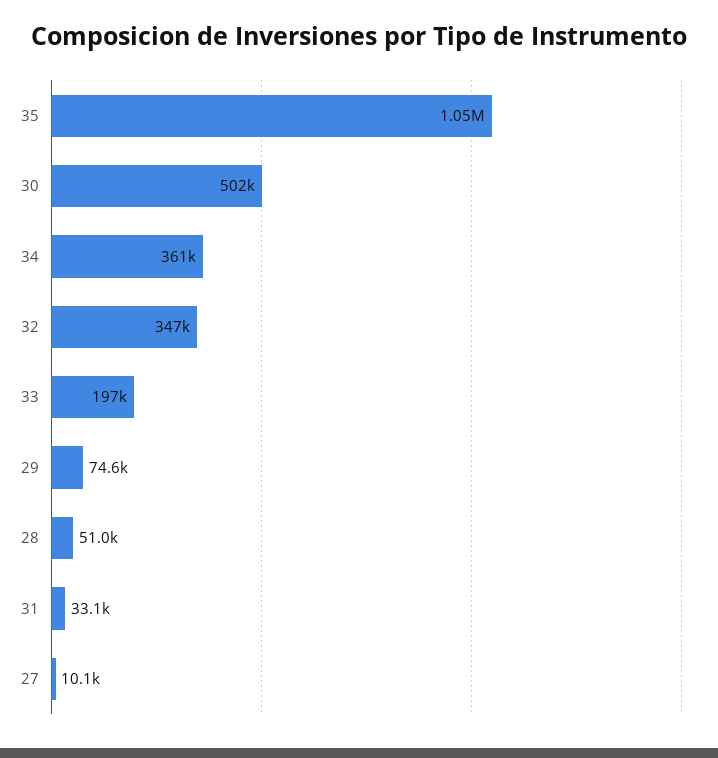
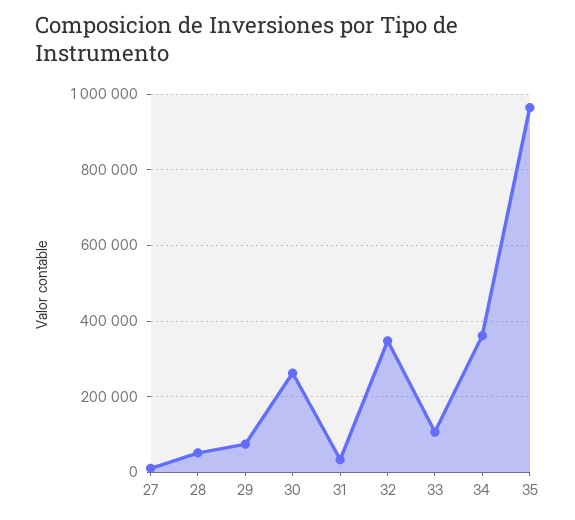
  {
-   "35": 1050000,
+   "35": 960000,
-   "30": 502000,
+   "30": 260000,
    "34": 361000,
    "32": 347000,
-   "33": 197000,
+   "33": 100000,
    "29": 74600,
    "28": 51000,
    "31": 33100,
    "27": 10100
  }

